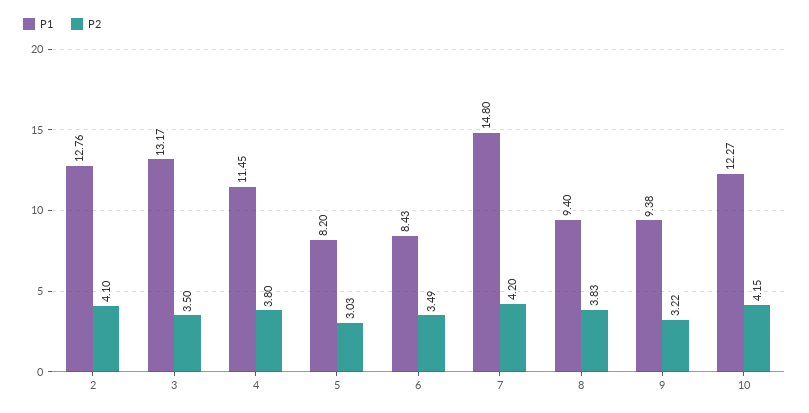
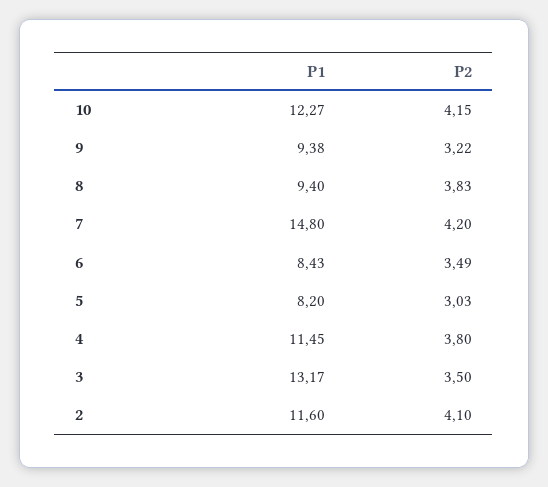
  {
    "P1": {
-     "2": 12.76,
+     "2": 11.6,
      "3": 13.17,
      "4": 11.45,
      "5": 8.2,
      "6": 8.43,
      "7": 14.8,
      "8": 9.4,
      "9": 9.38,
      "10": 12.27
    },
    "P2": {
      "2": 4.1,
      "3": 3.5,
      "4": 3.8,
      "5": 3.03,
      "6": 3.49,
      "7": 4.2,
      "8": 3.83,
      "9": 3.22,
      "10": 4.15
    }
  }

